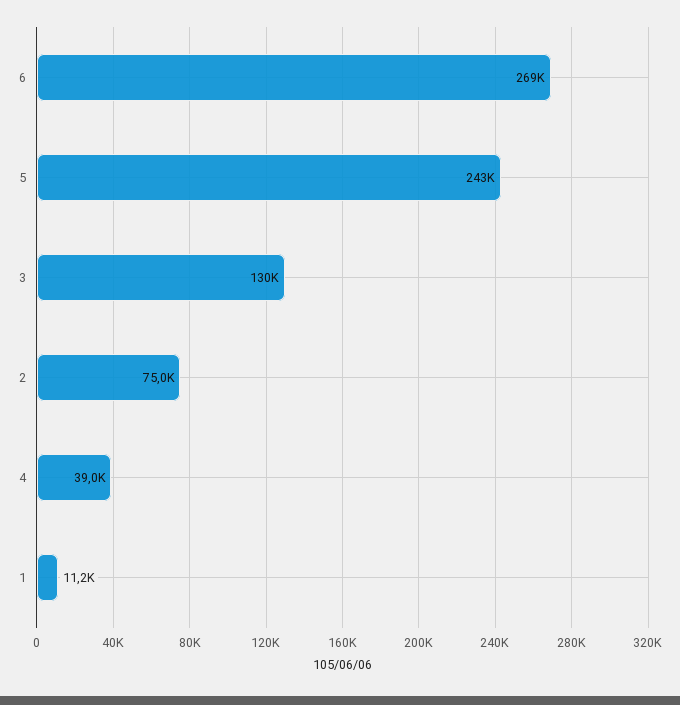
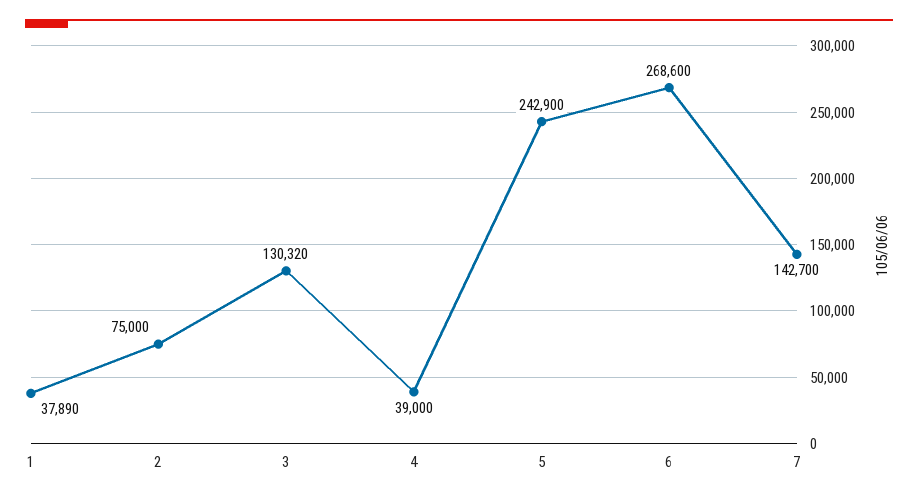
  {
    "6": 268600,
    "5": 242900,
    "3": 130320,
    "2": 75000,
    "4": 39000,
-   "1": 11200
+   "1": 37890,
+   "7": 142700
  }

